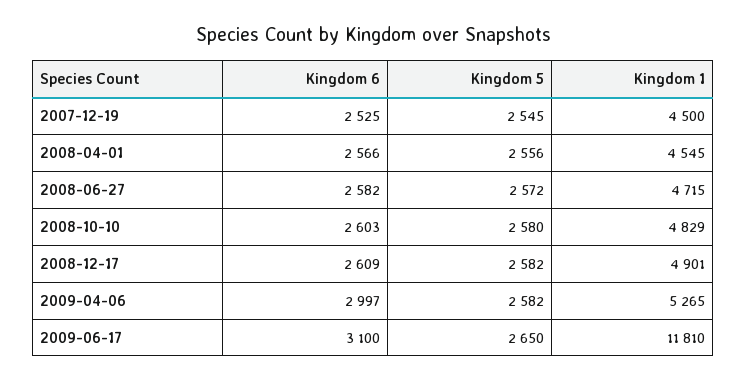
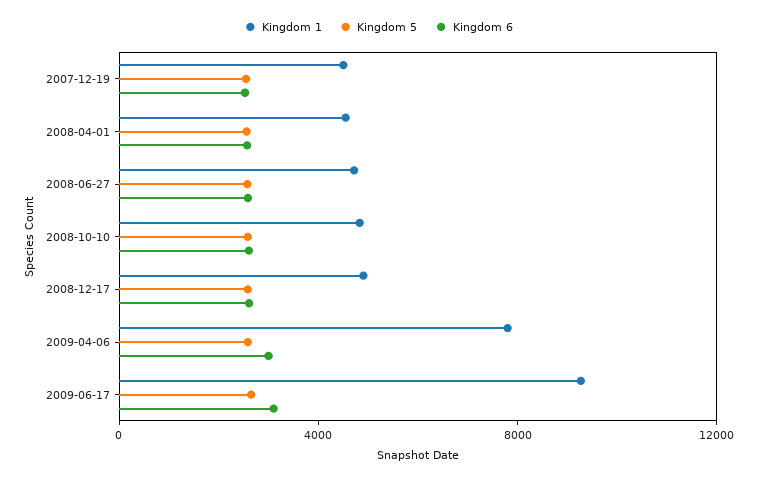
  {
    "Kingdom 6": {
      "2007-12-19": 2525,
      "2008-04-01": 2566,
      "2008-06-27": 2582,
      "2008-10-10": 2603,
      "2008-12-17": 2609,
      "2009-04-06": 2997,
      "2009-06-17": 3100
    },
    "Kingdom 5": {
      "2007-12-19": 2545,
      "2008-04-01": 2556,
      "2008-06-27": 2572,
      "2008-10-10": 2580,
      "2008-12-17": 2582,
      "2009-04-06": 2582,
      "2009-06-17": 2650
    },
    "Kingdom 1": {
      "2007-12-19": 4500,
      "2008-04-01": 4545,
      "2008-06-27": 4715,
      "2008-10-10": 4829,
      "2008-12-17": 4901,
-     "2009-04-06": 5265,
+     "2009-04-06": 8000,
-     "2009-06-17": 11810
+     "2009-06-17": 9000
    }
  }

